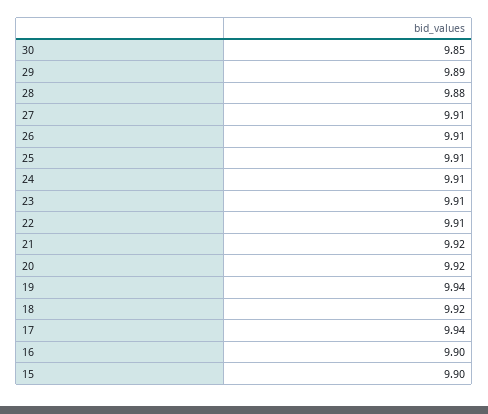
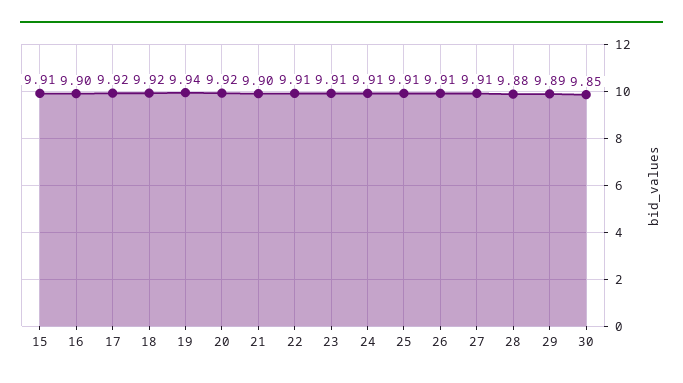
  {
    "30": 9.85,
    "29": 9.89,
    "28": 9.88,
    "27": 9.91,
    "26": 9.91,
    "25": 9.91,
    "24": 9.91,
    "23": 9.91,
    "22": 9.91,
-   "21": 9.92,
+   "21": 9.9,
    "20": 9.92,
    "19": 9.94,
    "18": 9.92,
-   "17": 9.94,
+   "17": 9.92,
    "16": 9.9,
-   "15": 9.9
+   "15": 9.91
  }

